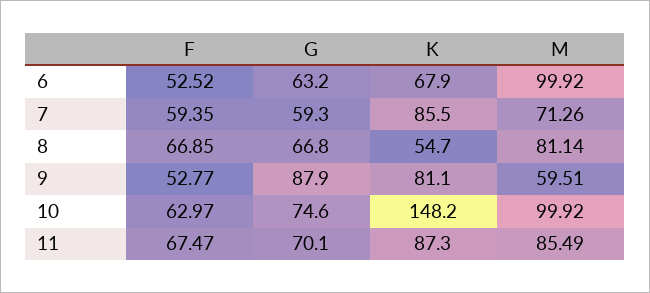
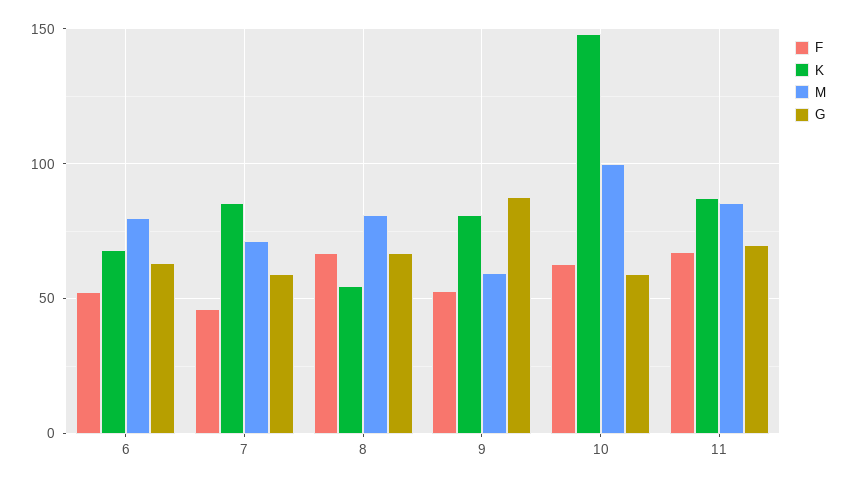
  {
    "F": {
      "6": 52.52,
-     "7": 59.35,
+     "7": 45,
      "8": 66.85,
      "9": 52.77,
      "10": 62.97,
      "11": 67.47
    },
    "G": {
      "6": 63.2,
      "7": 59.3,
      "8": 66.8,
      "9": 87.9,
-     "10": 74.6,
+     "10": 60,
      "11": 70.1
    },
    "K": {
      "6": 67.9,
      "7": 85.5,
      "8": 54.7,
      "9": 81.1,
      "10": 148.2,
      "11": 87.3
    },
    "M": {
-     "6": 99.92,
+     "6": 80,
      "7": 71.26,
      "8": 81.14,
      "9": 59.51,
      "10": 99.92,
      "11": 85.49
    }
  }

